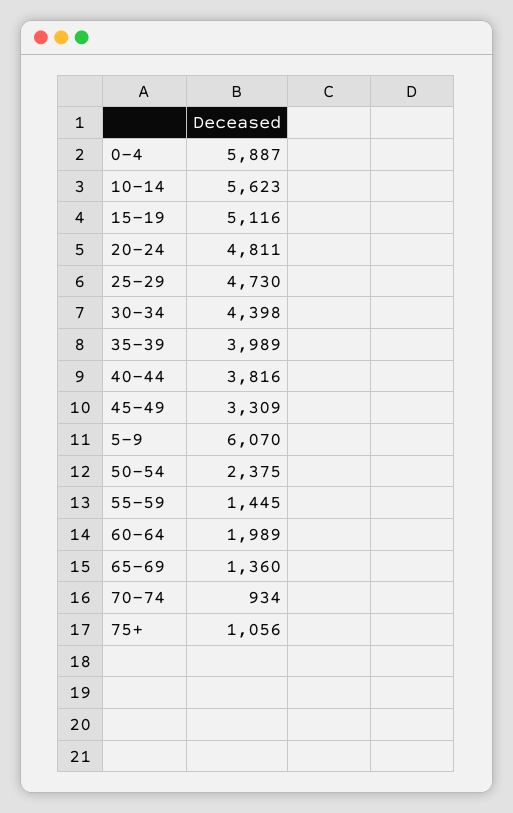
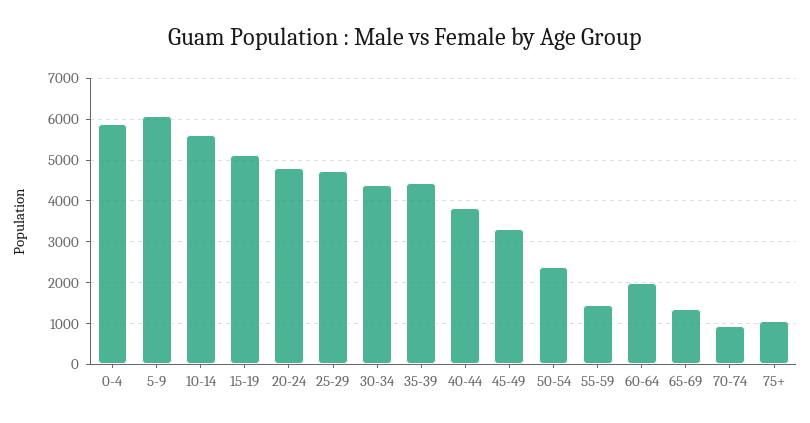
  {
    "0-4": 5887,
    "10-14": 5623,
    "15-19": 5116,
    "20-24": 4811,
    "25-29": 4730,
    "30-34": 4398,
-   "35-39": 3989,
+   "35-39": 4400,
    "40-44": 3816,
    "45-49": 3309,
    "5-9": 6070,
    "50-54": 2375,
    "55-59": 1445,
    "60-64": 1989,
    "65-69": 1360,
    "70-74": 934,
    "75+": 1056
  }

